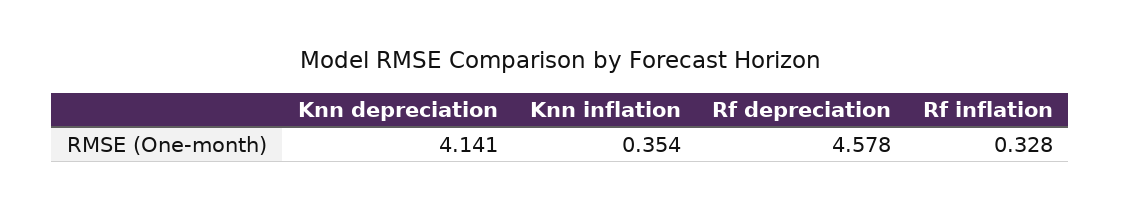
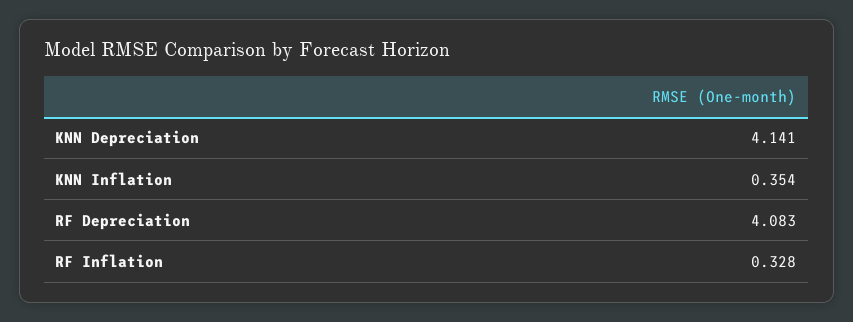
  {
    "Knn depreciation": 4.141,
    "Knn inflation": 0.354,
-   "Rf depreciation": 4.578,
+   "Rf depreciation": 4.083,
    "Rf inflation": 0.328
  }

